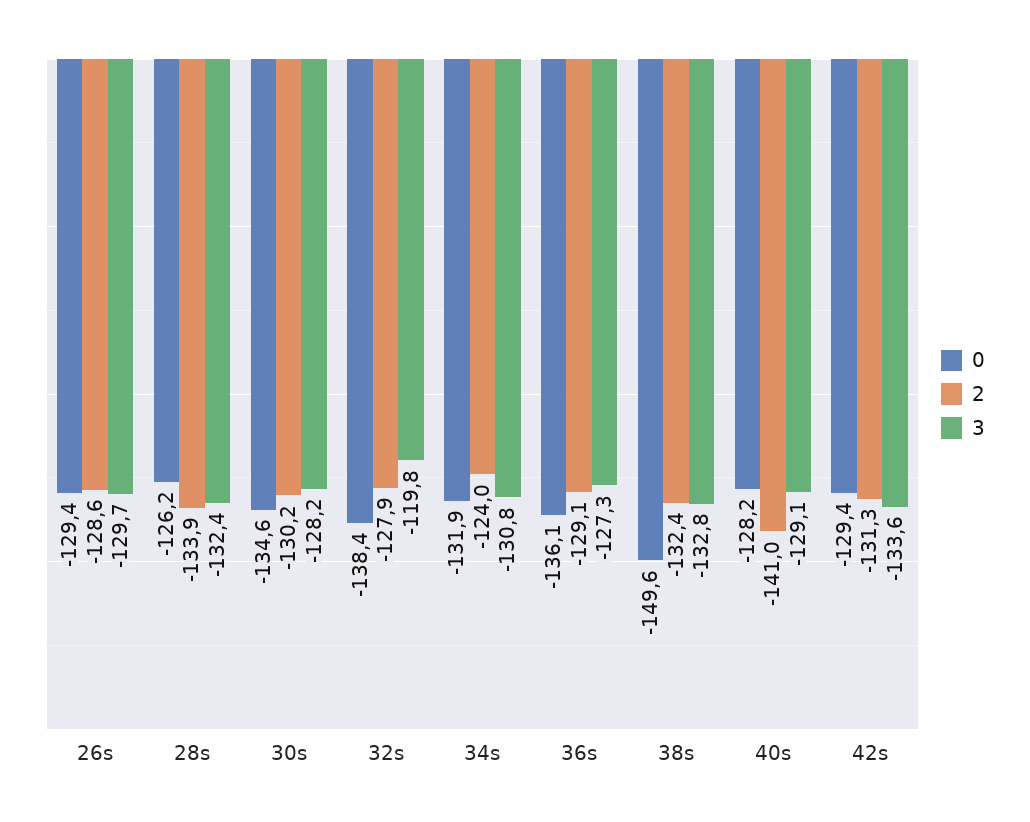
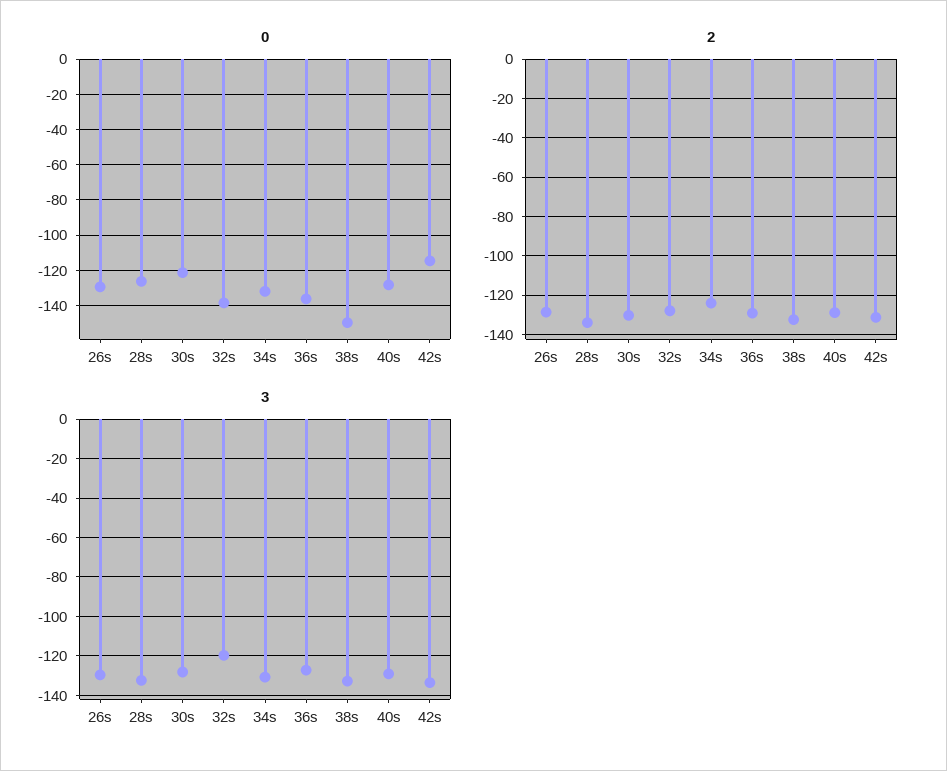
  {
    "0": {
      "26s": -129.4,
      "28s": -126.2,
-     "30s": -134.6,
+     "30s": -120,
      "32s": -138.4,
      "34s": -131.9,
      "36s": -136.1,
      "38s": -149.6,
      "40s": -128.2,
-     "42s": -129.4
+     "42s": -115
    },
    "2": {
      "26s": -128.6,
      "28s": -133.9,
      "30s": -130.2,
      "32s": -127.9,
      "34s": -124,
      "36s": -129.1,
      "38s": -132.4,
-     "40s": -141,
+     "40s": -130,
      "42s": -131.3
    },
    "3": {
      "26s": -129.7,
      "28s": -132.4,
      "30s": -128.2,
      "32s": -119.8,
      "34s": -130.8,
      "36s": -127.3,
      "38s": -132.8,
      "40s": -129.1,
      "42s": -133.6
    }
  }

